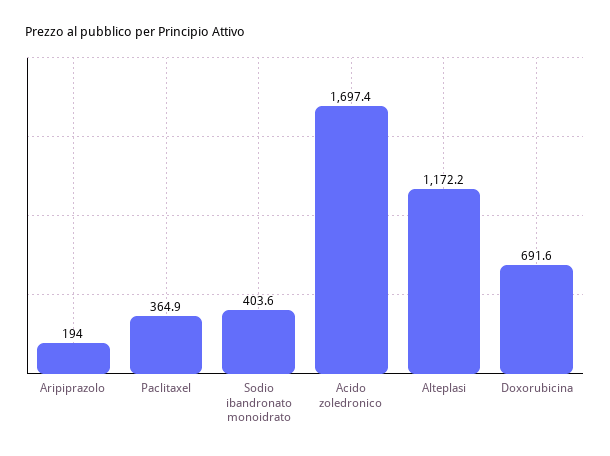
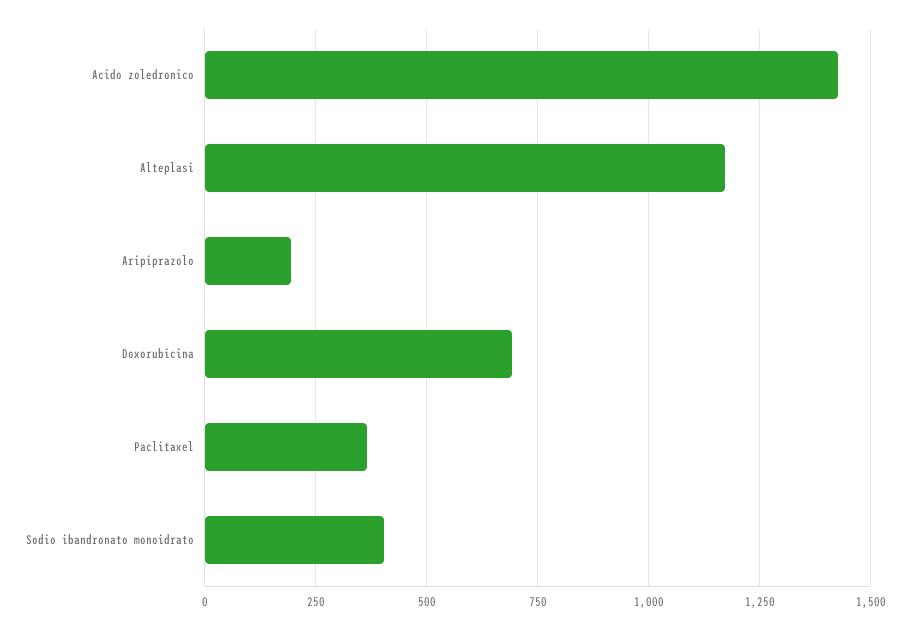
  {
    "Aripiprazolo": 194,
    "Paclitaxel": 364.9,
    "Sodio ibandronato monoidrato": 403.6,
-   "Acido zoledronico": 1697.4,
+   "Acido zoledronico": 1425,
    "Alteplasi": 1172.2,
    "Doxorubicina": 691.6
  }

